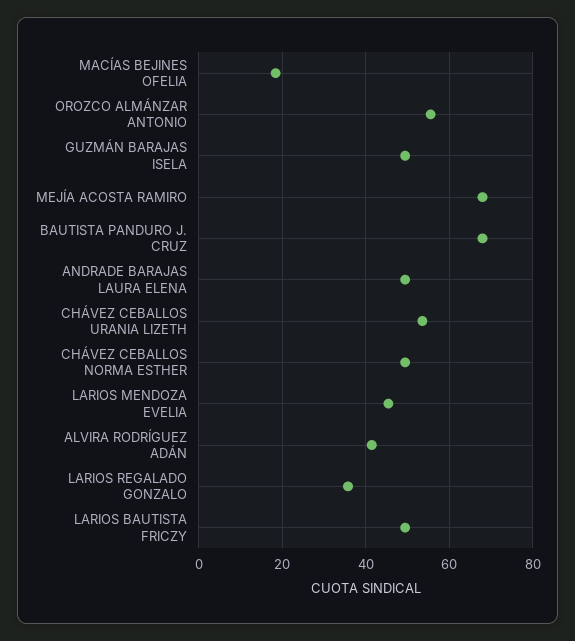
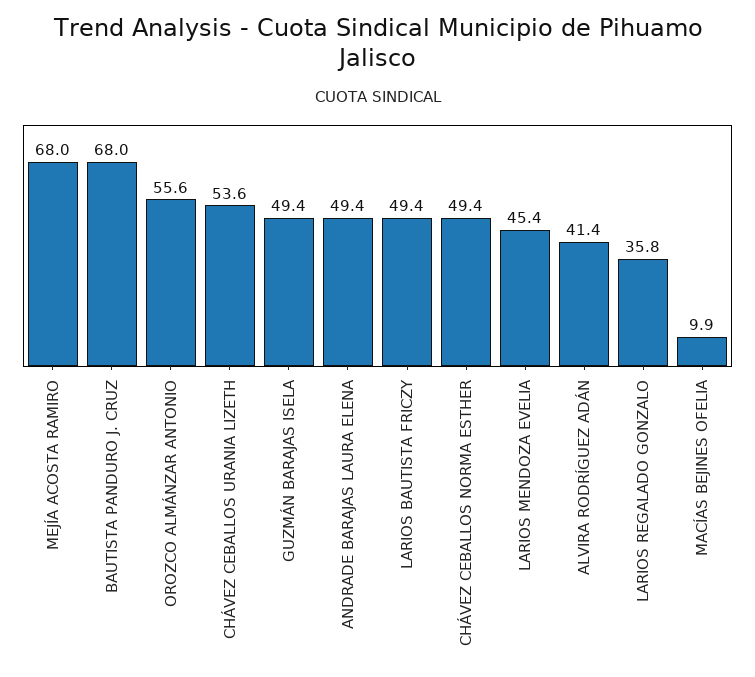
  {
-   "MACÍAS BEJINES OFELIA": 18,
+   "MACÍAS BEJINES OFELIA": 9.9,
    "OROZCO ALMÁNZAR ANTONIO": 55.6,
    "GUZMÁN BARAJAS ISELA": 49.4,
    "MEJÍA ACOSTA RAMIRO": 68,
    "BAUTISTA PANDURO J. CRUZ": 68,
    "ANDRADE BARAJAS LAURA ELENA": 49.4,
    "CHÁVEZ CEBALLOS URANIA LIZETH": 53.6,
    "CHÁVEZ CEBALLOS NORMA ESTHER": 49.4,
    "LARIOS MENDOZA EVELIA": 45.4,
    "ALVIRA RODRÍGUEZ ADÁN": 41.4,
    "LARIOS REGALADO GONZALO": 35.8,
    "LARIOS BAUTISTA FRICZY": 49.4
  }

